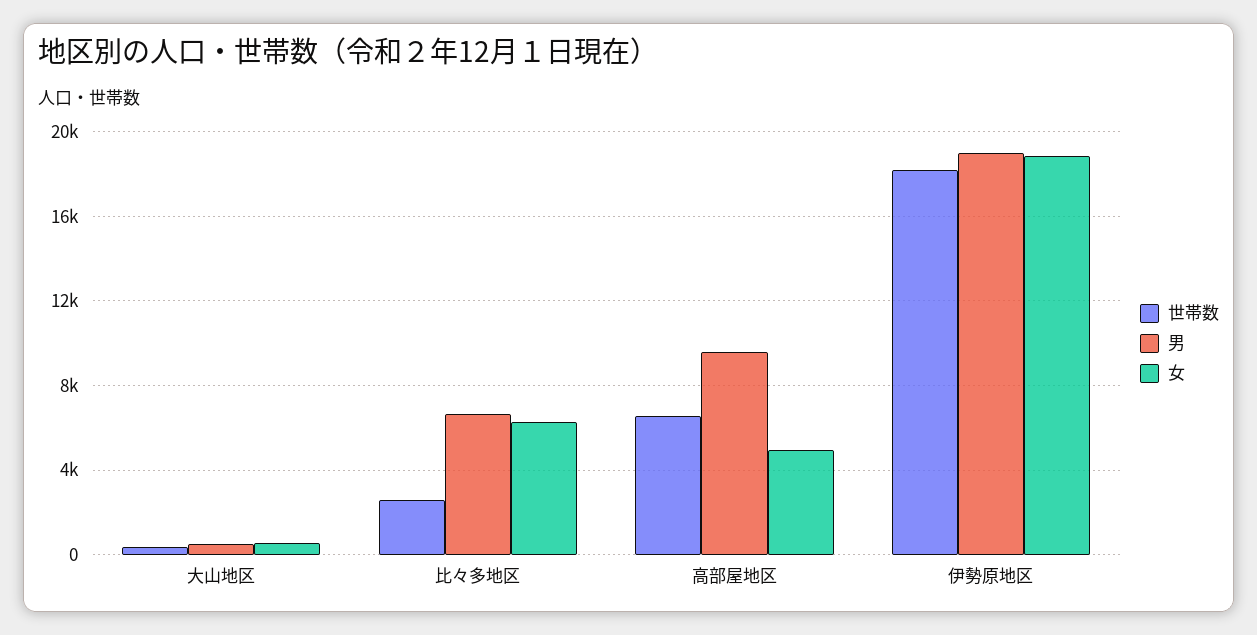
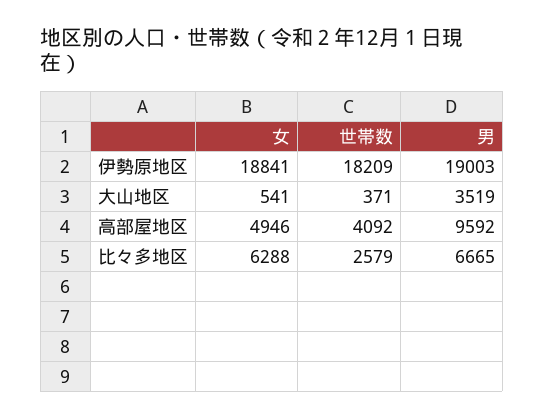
  {
    "世帯数": {
      "大山地区": 371,
      "比々多地区": 2579,
-     "高部屋地区": 6500,
+     "高部屋地区": 4092,
      "伊勢原地区": 18209
    },
    "男": {
-     "大山地区": 500,
+     "大山地区": 3519,
      "比々多地区": 6665,
      "高部屋地区": 9592,
      "伊勢原地区": 19003
    },
    "女": {
      "大山地区": 541,
      "比々多地区": 6288,
      "高部屋地区": 4946,
      "伊勢原地区": 18841
    }
  }

